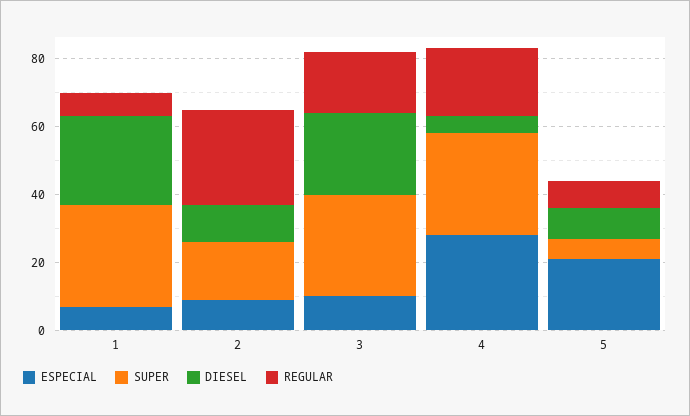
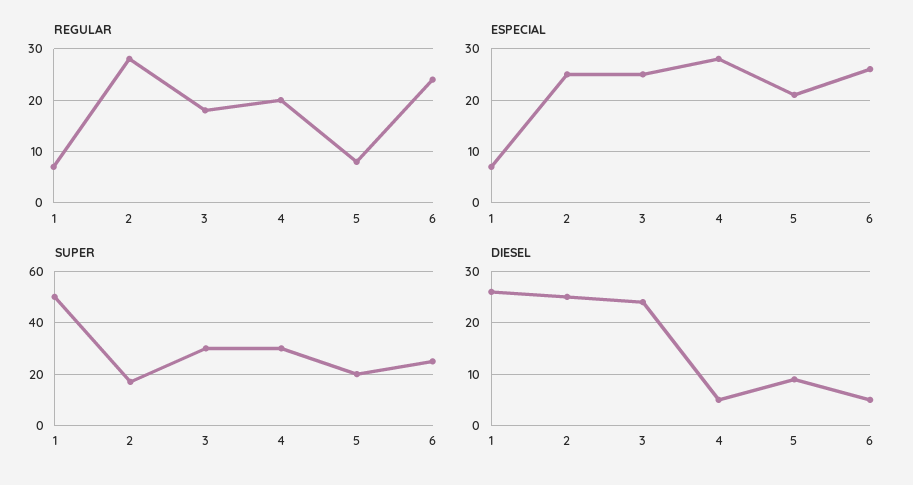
  {
    "ESPECIAL": {
      "1": 5,
-     "2": 10,
+     "2": 25,
-     "3": 10,
+     "3": 25,
      "4": 30,
-     "5": 20
+     "5": 20,
+     "6": 25
    },
    "SUPER": {
-     "1": 30,
+     "1": 50,
      "2": 15,
      "3": 30,
      "4": 30,
-     "5": 5
+     "5": 20,
+     "6": 25
    },
    "DIESEL": {
      "1": 25,
-     "2": 10,
+     "2": 25,
      "3": 25,
      "4": 5,
-     "5": 10
+     "5": 10,
+     "6": 5
    },
    "REGULAR": {
      "1": 5,
      "2": 30,
      "3": 20,
      "4": 20,
-     "5": 10
+     "5": 10,
+     "6": 25
    }
  }

